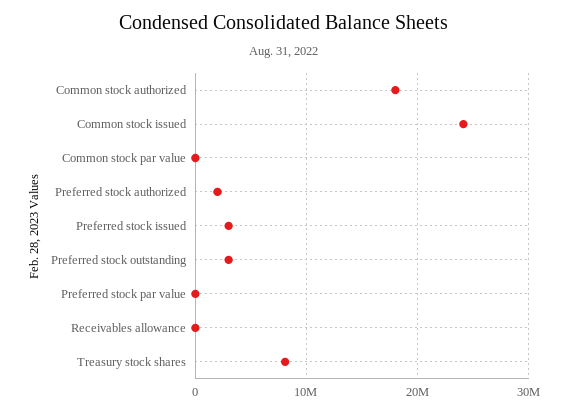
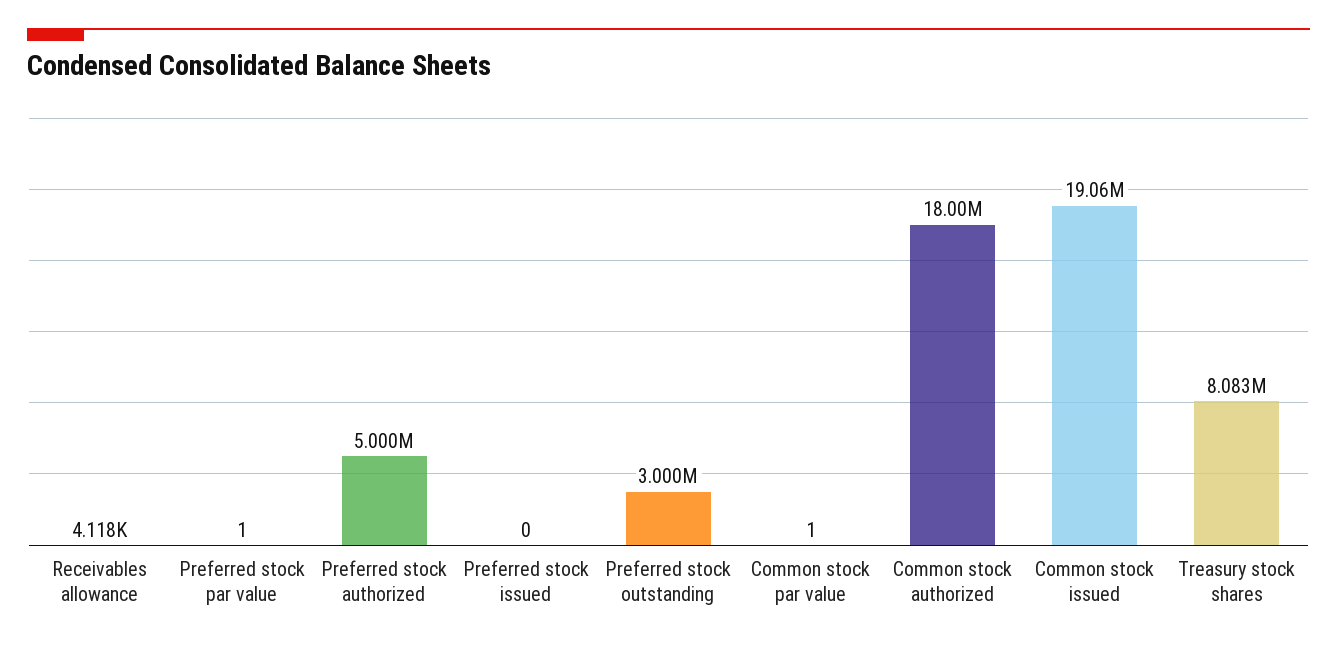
  {
    "Common stock authorized": 18000000,
-   "Common stock issued": 24000000,
+   "Common stock issued": 19060000,
    "Common stock par value": 1,
-   "Preferred stock authorized": 2000000,
+   "Preferred stock authorized": 5000000,
-   "Preferred stock issued": 3000000,
+   "Preferred stock issued": 0,
    "Preferred stock outstanding": 3000000,
    "Preferred stock par value": 1,
    "Receivables allowance": 4118,
    "Treasury stock shares": 8083000
  }

